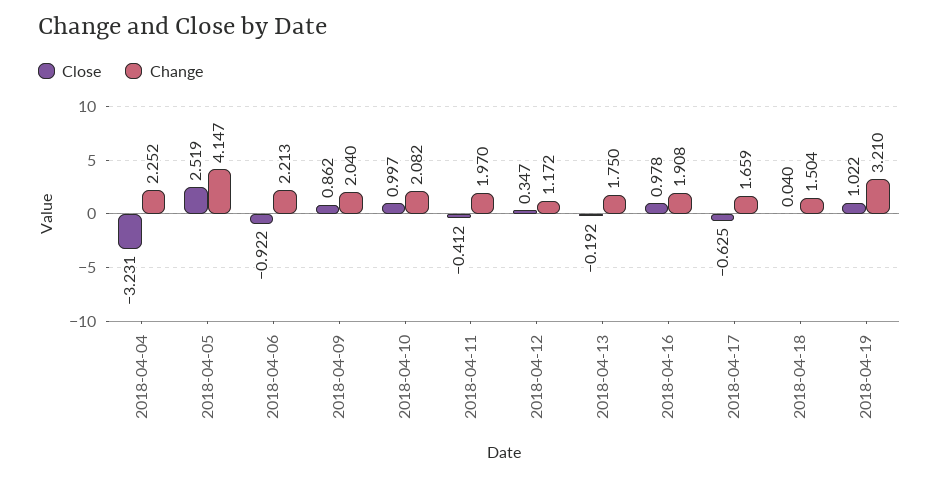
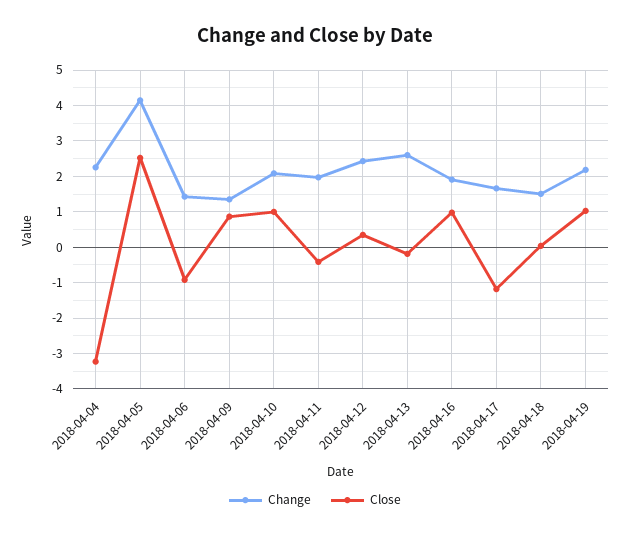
  {
    "Close": {
      "2018-04-04": -3.231,
      "2018-04-05": 2.519,
      "2018-04-06": -0.922,
      "2018-04-09": 0.862,
      "2018-04-10": 0.997,
      "2018-04-11": -0.412,
      "2018-04-12": 0.347,
      "2018-04-13": -0.192,
      "2018-04-16": 0.978,
-     "2018-04-17": -0.625,
+     "2018-04-17": -1.2,
      "2018-04-18": 0.04,
      "2018-04-19": 1.022
    },
    "Change": {
      "2018-04-04": 2.252,
      "2018-04-05": 4.147,
-     "2018-04-06": 2.213,
+     "2018-04-06": 1.4,
-     "2018-04-09": 2.04,
+     "2018-04-09": 1.4,
      "2018-04-10": 2.082,
      "2018-04-11": 1.97,
-     "2018-04-12": 1.172,
+     "2018-04-12": 2.4,
-     "2018-04-13": 1.75,
+     "2018-04-13": 2.6,
      "2018-04-16": 1.908,
      "2018-04-17": 1.659,
      "2018-04-18": 1.504,
-     "2018-04-19": 3.21
+     "2018-04-19": 2.2
    }
  }

